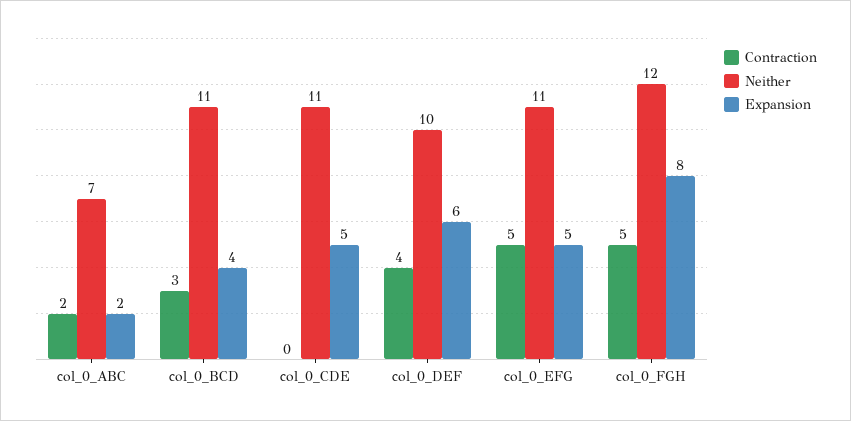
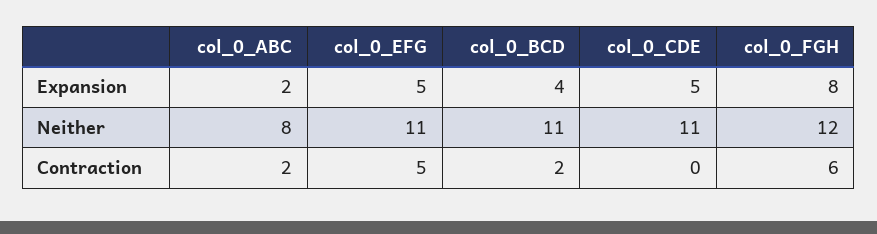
  {
    "Contraction": {
      "col_0_ABC": 2,
-     "col_0_BCD": 3,
+     "col_0_BCD": 2,
      "col_0_CDE": 0,
-     "col_0_DEF": 4,
      "col_0_EFG": 5,
-     "col_0_FGH": 5
+     "col_0_FGH": 6
    },
    "Neither": {
-     "col_0_ABC": 7,
+     "col_0_ABC": 8,
      "col_0_BCD": 11,
      "col_0_CDE": 11,
-     "col_0_DEF": 10,
      "col_0_EFG": 11,
      "col_0_FGH": 12
    },
    "Expansion": {
      "col_0_ABC": 2,
      "col_0_BCD": 4,
      "col_0_CDE": 5,
-     "col_0_DEF": 6,
      "col_0_EFG": 5,
      "col_0_FGH": 8
    }
  }

